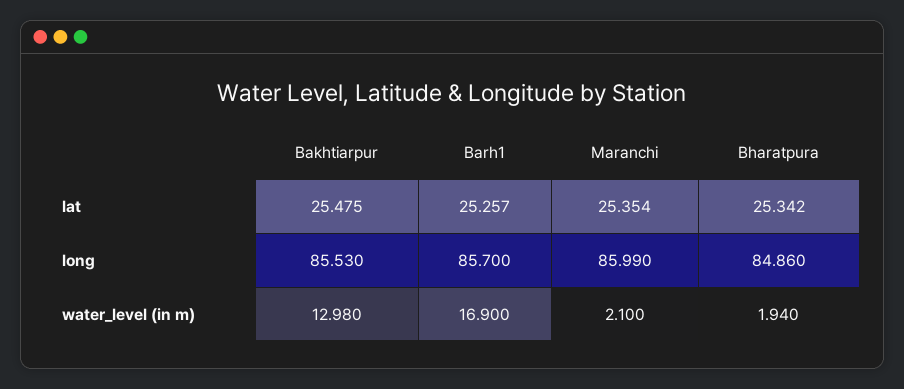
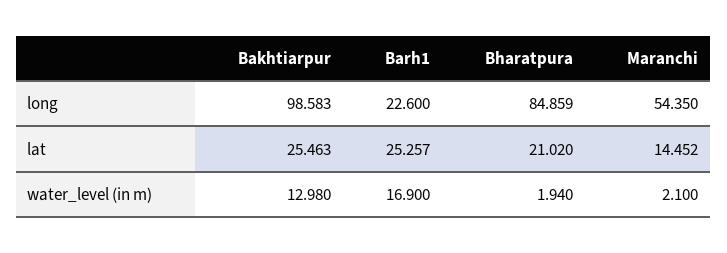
  {
    "Bakhtiarpur": {
-     "lat": 25.475,
+     "lat": 25.463,
-     "long": 85.53,
+     "long": 98.583,
      "water_level (in m)": 12.98
    },
    "Barh1": {
      "lat": 25.257,
-     "long": 85.7,
+     "long": 22.6,
      "water_level (in m)": 16.9
    },
    "Maranchi": {
-     "lat": 25.354,
+     "lat": 14.452,
-     "long": 85.99,
+     "long": 54.35,
      "water_level (in m)": 2.1
    },
    "Bharatpura": {
-     "lat": 25.342,
+     "lat": 21.02,
-     "long": 84.86,
+     "long": 84.859,
      "water_level (in m)": 1.94
    }
  }

